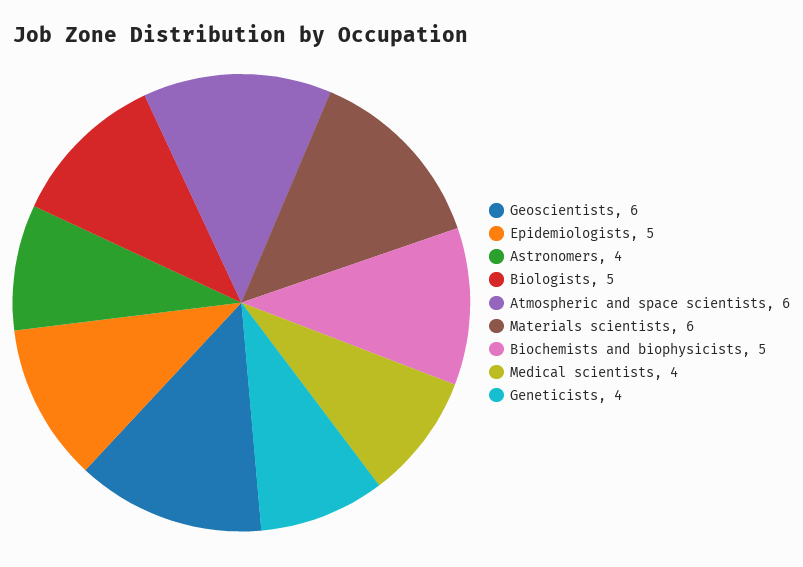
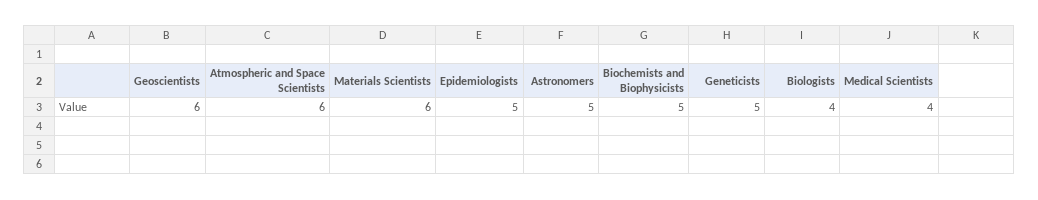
  {
    "Geoscientists": 6,
    "Epidemiologists": 5,
-   "Astronomers": 4,
+   "Astronomers": 5,
-   "Biologists": 5,
+   "Biologists": 4,
    "Atmospheric and space scientists": 6,
    "Materials scientists": 6,
    "Biochemists and biophysicists": 5,
    "Medical scientists": 4,
-   "Geneticists": 4
+   "Geneticists": 5
  }

